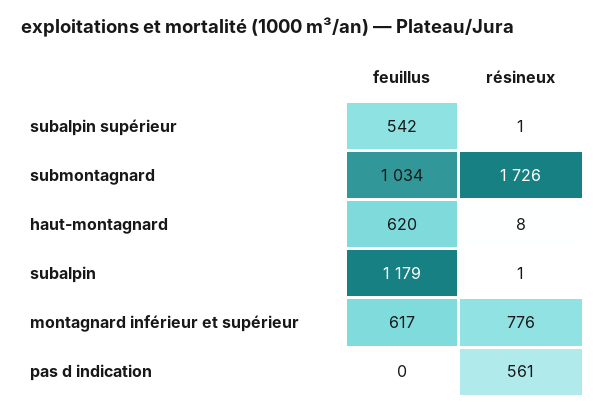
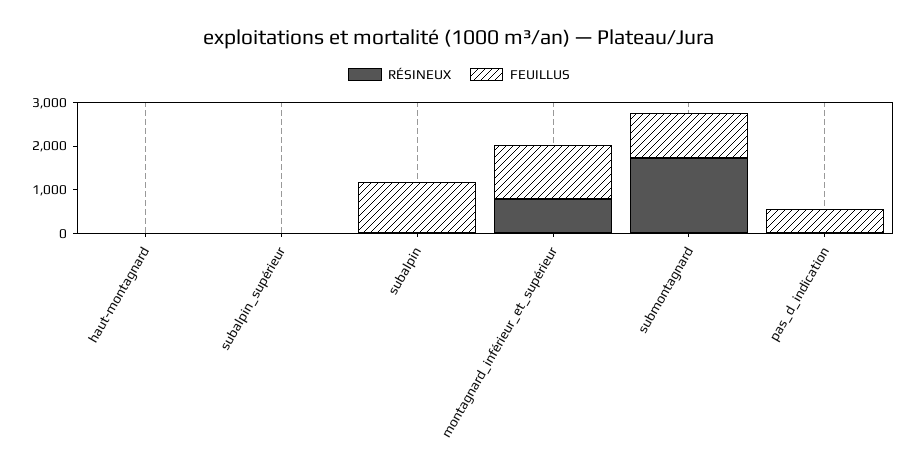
  {
    "feuillus": {
-     "subalpin supérieur": 542,
+     "subalpin supérieur": 0,
      "submontagnard": 1034,
-     "haut-montagnard": 620,
+     "haut-montagnard": 0,
      "subalpin": 1179,
-     "montagnard inférieur et supérieur": 617,
+     "montagnard inférieur et supérieur": 1200,
-     "pas d indication": 0
+     "pas d indication": 600
    },
    "résineux": {
      "subalpin supérieur": 1,
      "submontagnard": 1726,
      "haut-montagnard": 8,
      "subalpin": 1,
      "montagnard inférieur et supérieur": 776,
-     "pas d indication": 561
+     "pas d indication": 0
    }
  }

